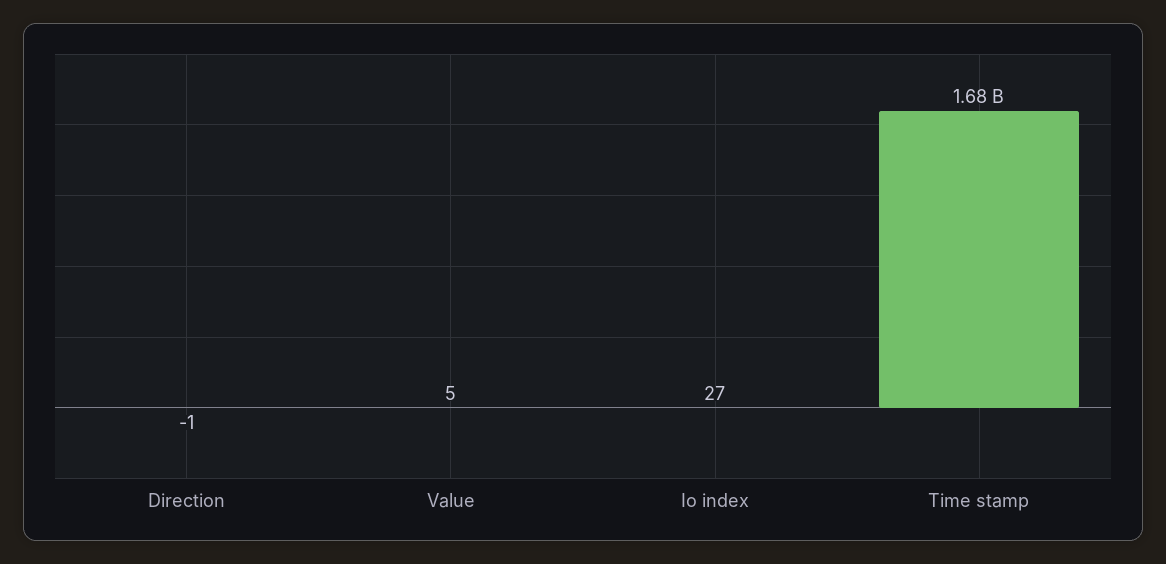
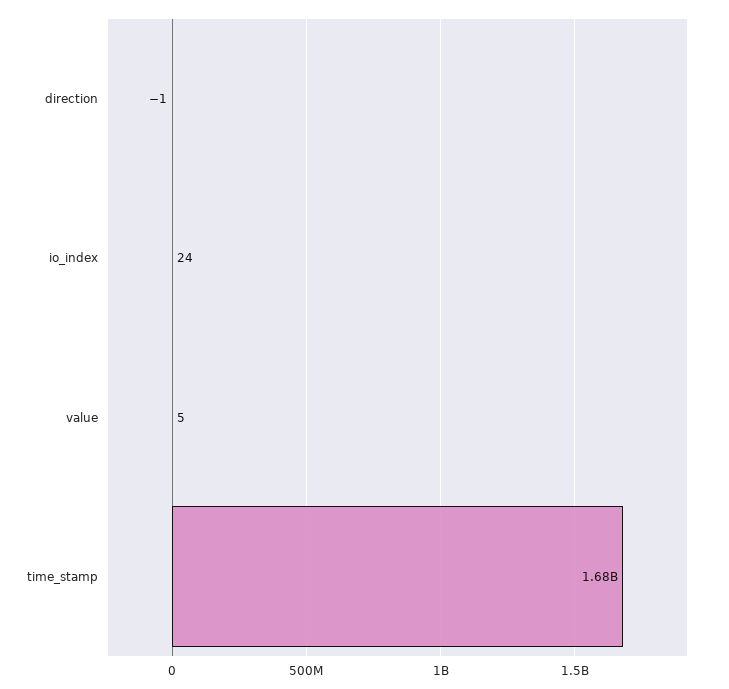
  {
    "Direction": -1,
    "Value": 5,
-   "Io index": 27,
+   "Io index": 24,
    "Time stamp": 1680000000
  }

